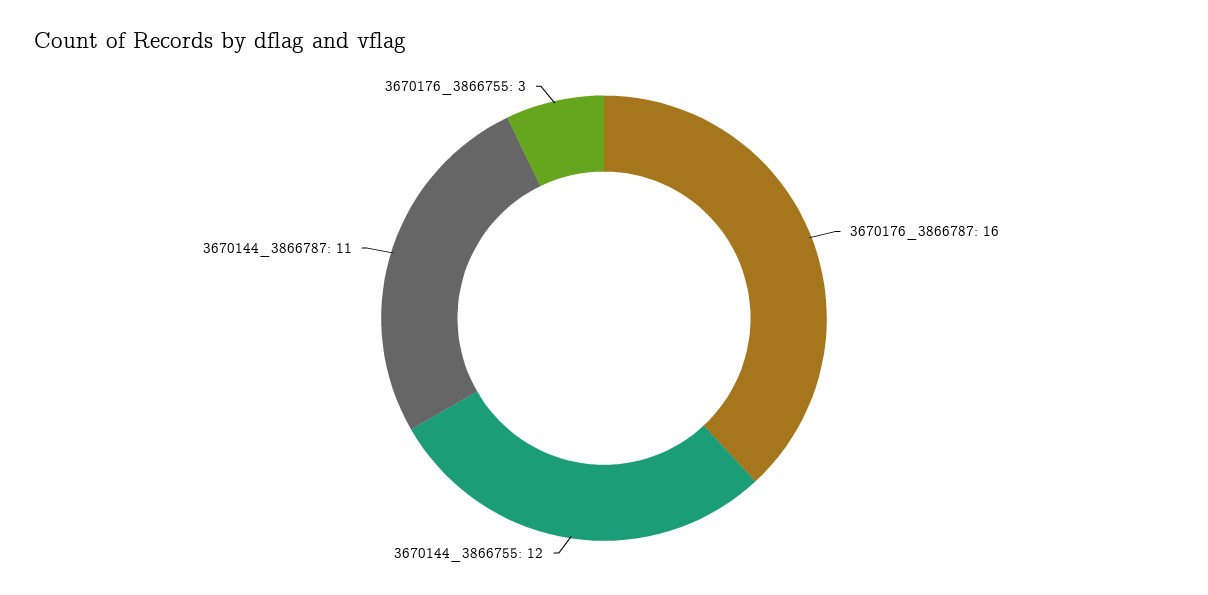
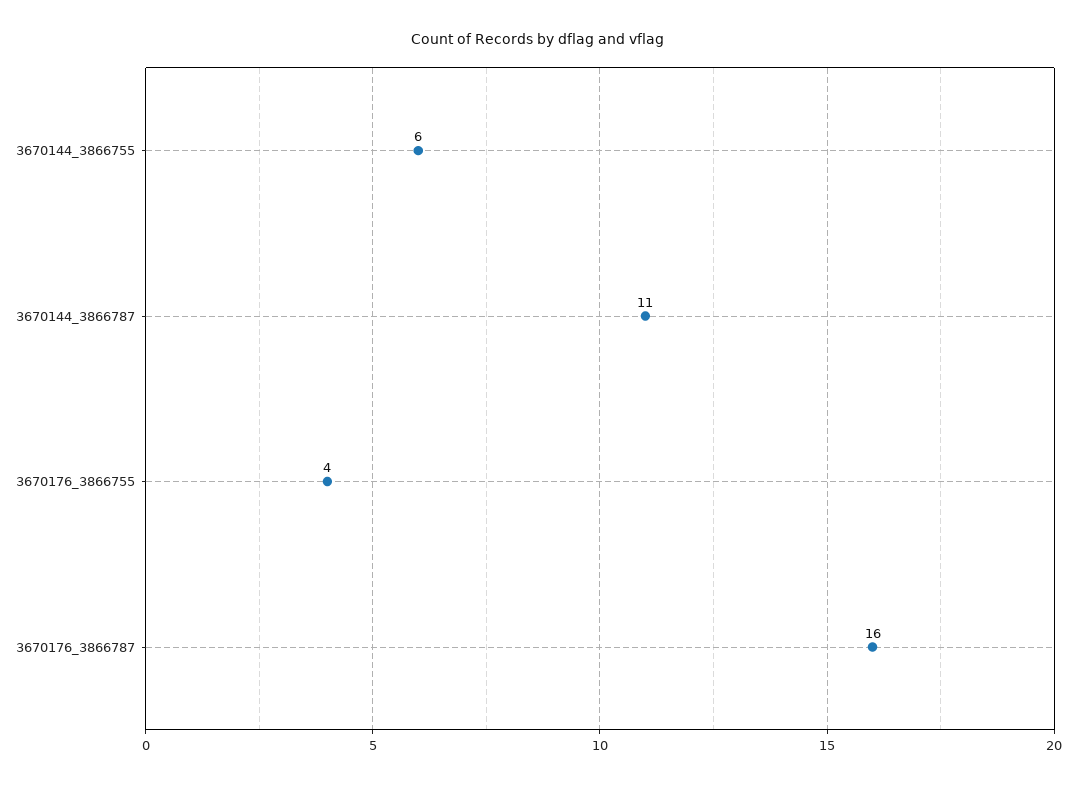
  {
    "3670176_3866787": 16,
-   "3670144_3866755": 12,
+   "3670144_3866755": 6,
    "3670144_3866787": 11,
-   "3670176_3866755": 3
+   "3670176_3866755": 4
  }

